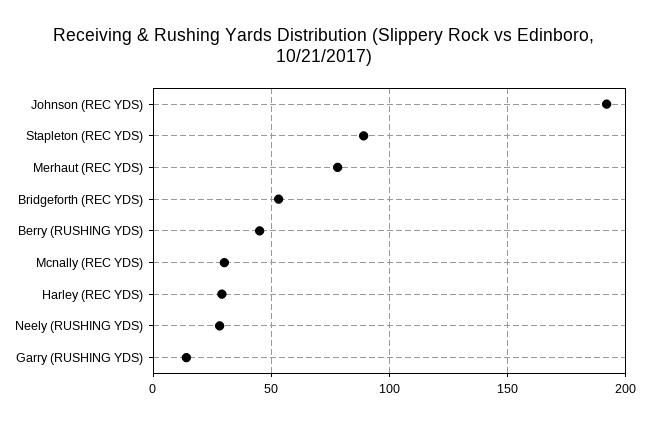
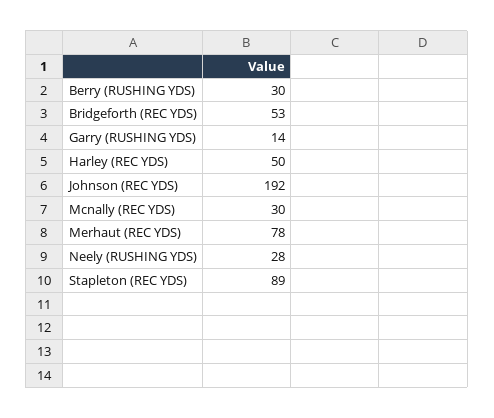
  {
    "Johnson (REC YDS)": 192,
    "Stapleton (REC YDS)": 89,
    "Merhaut (REC YDS)": 78,
    "Bridgeforth (REC YDS)": 53,
-   "Berry (RUSHING YDS)": 45,
+   "Berry (RUSHING YDS)": 30,
    "Mcnally (REC YDS)": 30,
-   "Harley (REC YDS)": 30,
+   "Harley (REC YDS)": 50,
    "Neely (RUSHING YDS)": 28,
    "Garry (RUSHING YDS)": 14
  }

